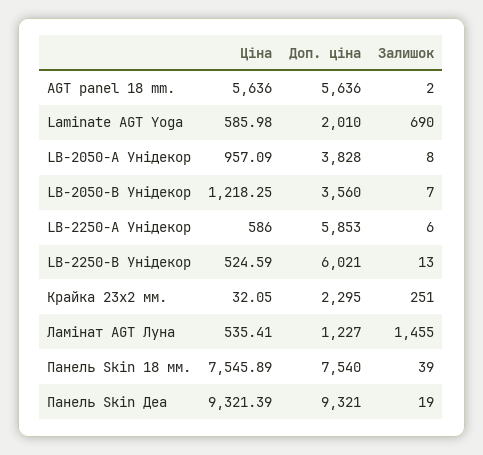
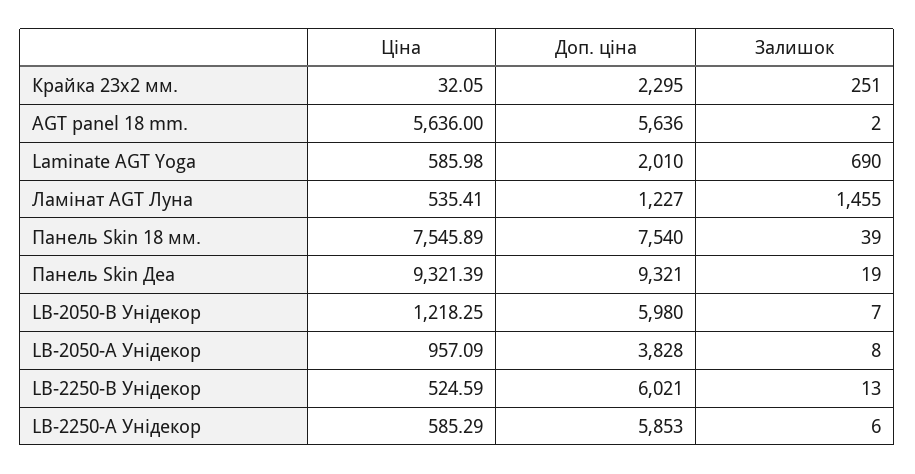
  {
    "Ціна": {
      "AGT panel 18 mm.": 5636,
      "Laminate AGT Yoga": 585.98,
      "LB-2050-А Унідекор": 957.09,
      "LB-2050-В Унідекор": 1218.25,
-     "LB-2250-А Унідекор": 586,
+     "LB-2250-А Унідекор": 585.29,
      "LB-2250-В Унідекор": 524.59,
      "Крайка 23x2 мм.": 32.05,
      "Ламінат AGT Луна": 535.41,
      "Панель Skin 18 мм.": 7545.89,
      "Панель Skin Деа": 9321.39
    },
    "Доп. ціна": {
      "AGT panel 18 mm.": 5636,
      "Laminate AGT Yoga": 2010,
      "LB-2050-А Унідекор": 3828,
-     "LB-2050-В Унідекор": 3560,
+     "LB-2050-В Унідекор": 5980,
      "LB-2250-А Унідекор": 5853,
      "LB-2250-В Унідекор": 6021,
      "Крайка 23x2 мм.": 2295,
      "Ламінат AGT Луна": 1227,
      "Панель Skin 18 мм.": 7540,
      "Панель Skin Деа": 9321
    },
    "Залишок": {
      "AGT panel 18 mm.": 2,
      "Laminate AGT Yoga": 690,
      "LB-2050-А Унідекор": 8,
      "LB-2050-В Унідекор": 7,
      "LB-2250-А Унідекор": 6,
      "LB-2250-В Унідекор": 13,
      "Крайка 23x2 мм.": 251,
      "Ламінат AGT Луна": 1455,
      "Панель Skin 18 мм.": 39,
      "Панель Skin Деа": 19
    }
  }

